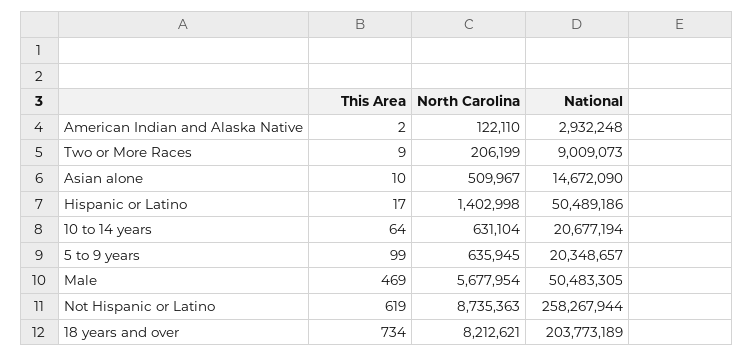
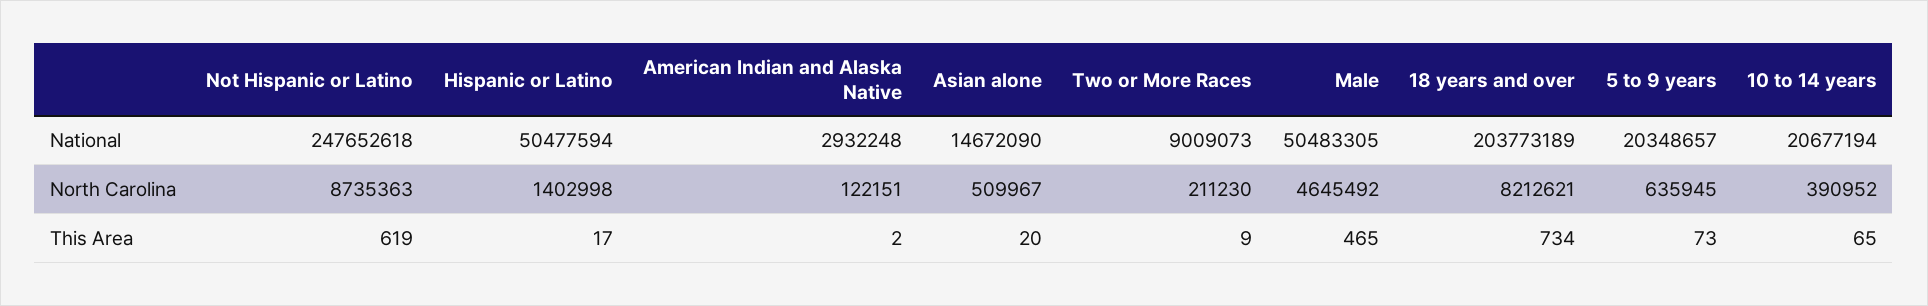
  {
    "This Area": {
      "American Indian and Alaska Native": 2,
      "Two or More Races": 9,
-     "Asian alone": 10,
+     "Asian alone": 20,
      "Hispanic or Latino": 17,
-     "10 to 14 years": 64,
+     "10 to 14 years": 65,
-     "5 to 9 years": 99,
+     "5 to 9 years": 73,
-     "Male": 469,
+     "Male": 465,
      "Not Hispanic or Latino": 619,
      "18 years and over": 734
    },
    "North Carolina": {
-     "American Indian and Alaska Native": 122110,
+     "American Indian and Alaska Native": 122151,
-     "Two or More Races": 206199,
+     "Two or More Races": 211230,
      "Asian alone": 509967,
      "Hispanic or Latino": 1402998,
-     "10 to 14 years": 631104,
+     "10 to 14 years": 390952,
      "5 to 9 years": 635945,
-     "Male": 5677954,
+     "Male": 4645492,
      "Not Hispanic or Latino": 8735363,
      "18 years and over": 8212621
    },
    "National": {
      "American Indian and Alaska Native": 2932248,
      "Two or More Races": 9009073,
      "Asian alone": 14672090,
-     "Hispanic or Latino": 50489186,
+     "Hispanic or Latino": 50477594,
      "10 to 14 years": 20677194,
      "5 to 9 years": 20348657,
      "Male": 50483305,
-     "Not Hispanic or Latino": 258267944,
+     "Not Hispanic or Latino": 247652618,
      "18 years and over": 203773189
    }
  }

